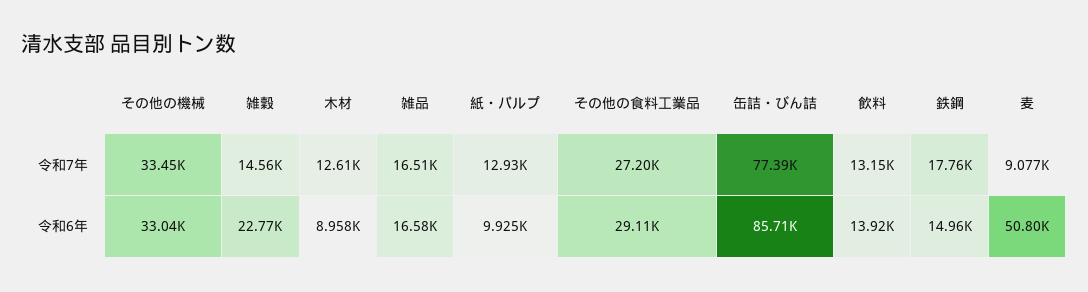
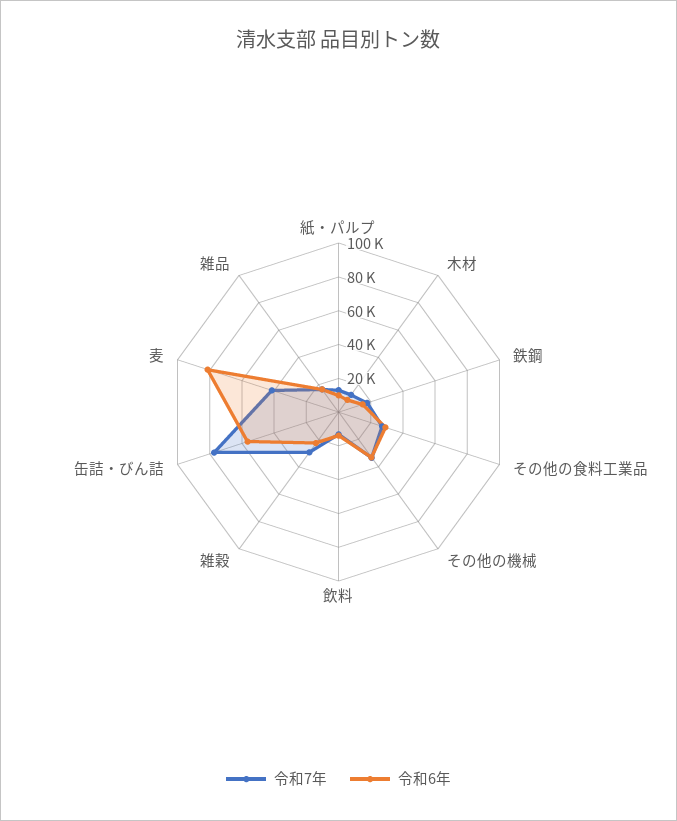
  {
    "令和7年": {
      "その他の機械": 33450,
-     "雑穀": 14560,
+     "雑穀": 30000,
      "木材": 12610,
      "雑品": 16510,
      "紙・パルプ": 12930,
      "その他の食料工業品": 27200,
      "缶詰・びん詰": 77390,
      "飲料": 13150,
      "鉄鋼": 17760,
-     "麦": 9077
+     "麦": 40000
    },
    "令和6年": {
      "その他の機械": 33040,
      "雑穀": 22770,
      "木材": 8958,
      "雑品": 16580,
      "紙・パルプ": 9925,
      "その他の食料工業品": 29110,
-     "缶詰・びん詰": 85710,
+     "缶詰・びん詰": 55000,
      "飲料": 13920,
      "鉄鋼": 14960,
-     "麦": 50800
+     "麦": 80000
    }
  }

